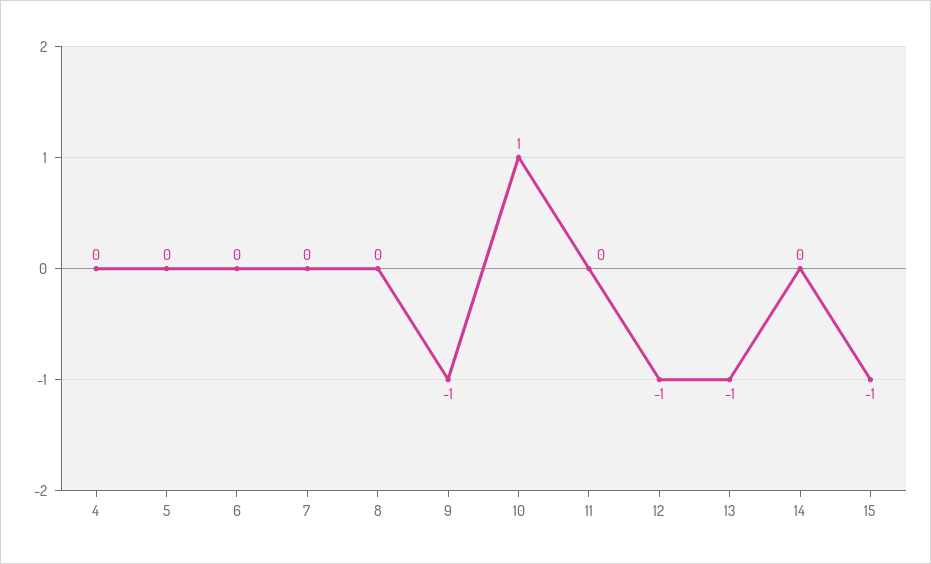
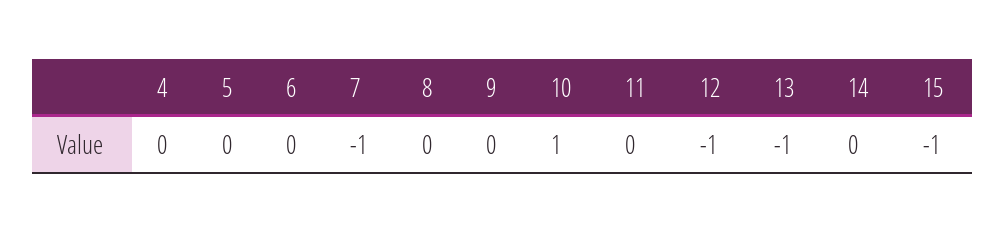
  {
    "4": 0,
    "5": 0,
    "6": 0,
-   "7": 0,
+   "7": -1,
    "8": 0,
-   "9": -1,
+   "9": 0,
    "10": 1,
    "11": 0,
    "12": -1,
    "13": -1,
    "14": 0,
    "15": -1
  }

